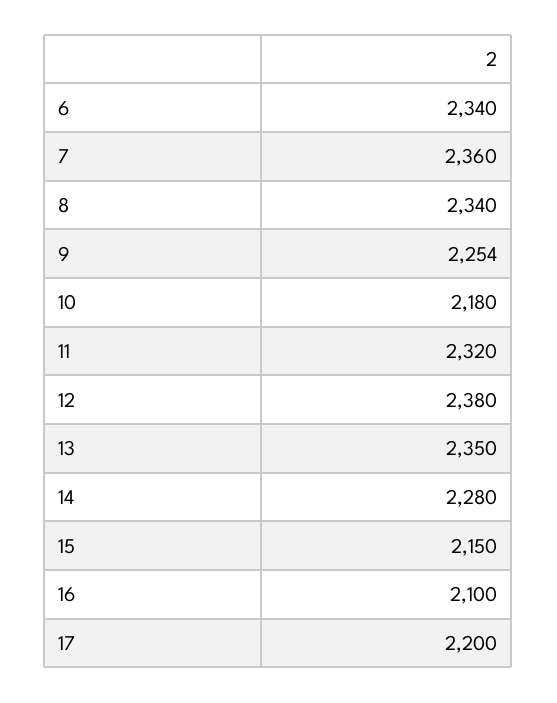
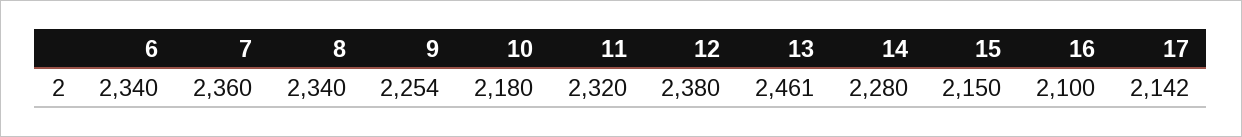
  {
    "6": 2340,
    "7": 2360,
    "8": 2340,
    "9": 2254,
    "10": 2180,
    "11": 2320,
    "12": 2380,
-   "13": 2350,
+   "13": 2461,
    "14": 2280,
    "15": 2150,
    "16": 2100,
-   "17": 2200
+   "17": 2142
  }

